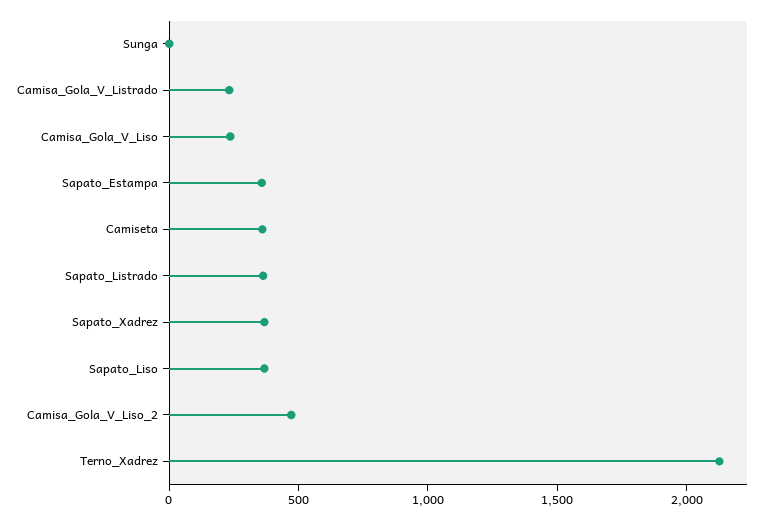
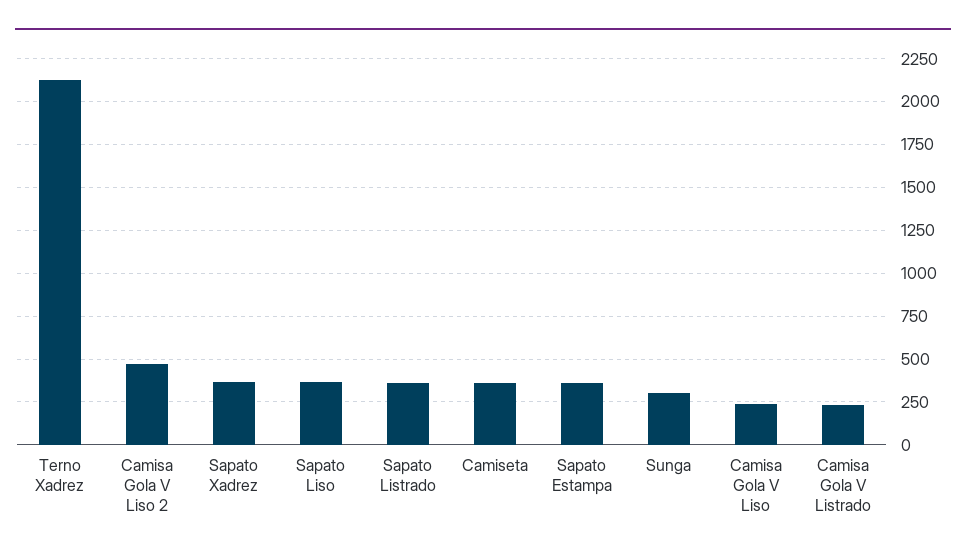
  {
-   "Sunga": 0,
+   "Sunga": 300,
    "Camisa_Gola_V_Listrado": 250,
    "Camisa_Gola_V_Liso": 250,
    "Sapato_Estampa": 350,
    "Camiseta": 350,
    "Sapato_Listrado": 350,
    "Sapato_Xadrez": 350,
    "Sapato_Liso": 350,
    "Camisa_Gola_V_Liso_2": 450,
    "Terno_Xadrez": 2150
  }

